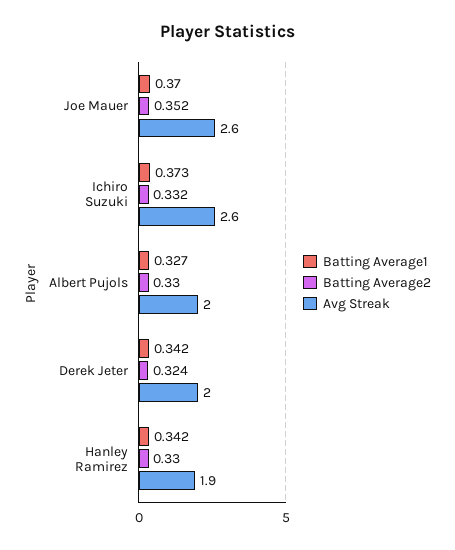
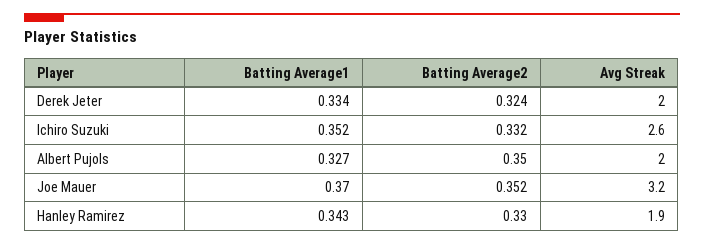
  {
    "Batting Average1": {
      "Joe Mauer": 0.37,
-     "Ichiro Suzuki": 0.373,
+     "Ichiro Suzuki": 0.352,
      "Albert Pujols": 0.327,
-     "Derek Jeter": 0.342,
+     "Derek Jeter": 0.334,
-     "Hanley Ramirez": 0.342
+     "Hanley Ramirez": 0.343
    },
    "Batting Average2": {
      "Joe Mauer": 0.352,
      "Ichiro Suzuki": 0.332,
-     "Albert Pujols": 0.33,
+     "Albert Pujols": 0.35,
      "Derek Jeter": 0.324,
      "Hanley Ramirez": 0.33
    },
    "Avg Streak": {
-     "Joe Mauer": 2.6,
+     "Joe Mauer": 3.2,
      "Ichiro Suzuki": 2.6,
      "Albert Pujols": 2,
      "Derek Jeter": 2,
      "Hanley Ramirez": 1.9
    }
  }

